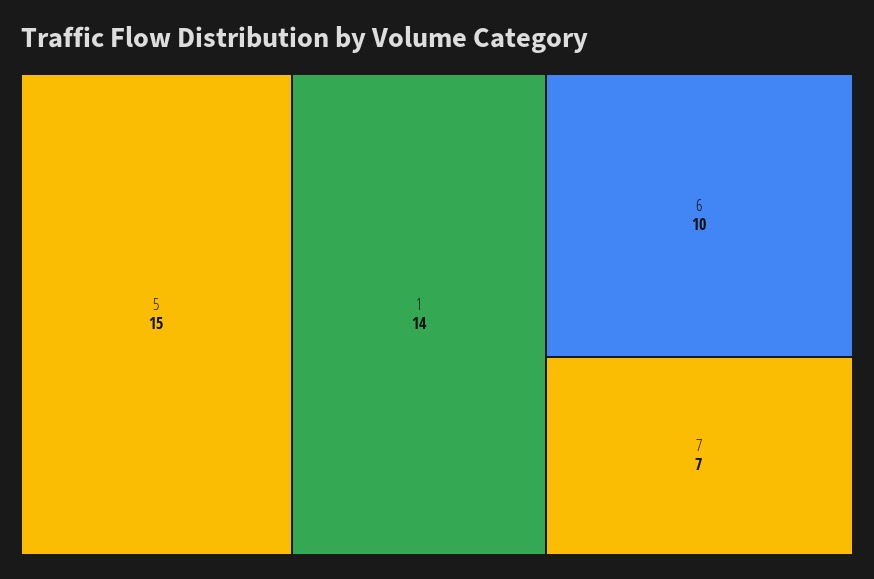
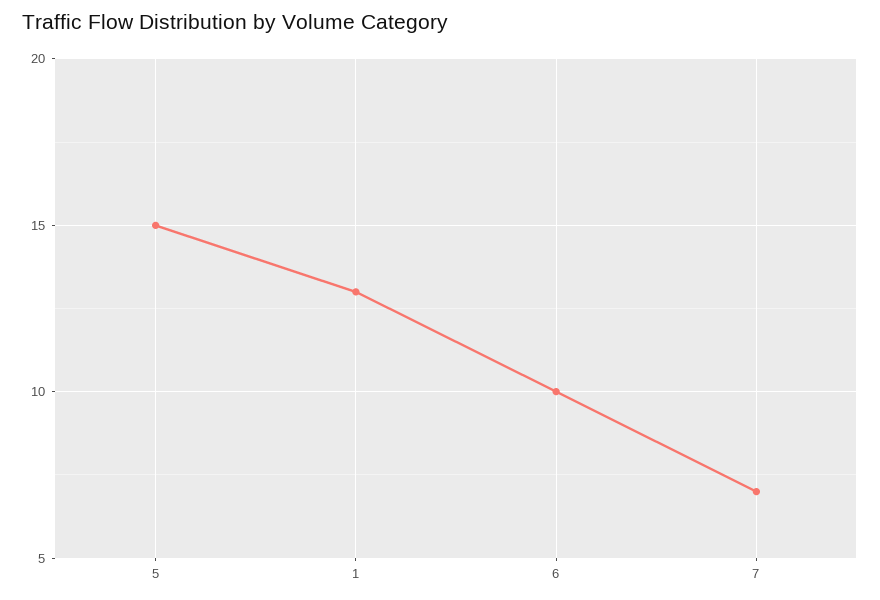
  {
    "5": 15,
-   "1": 14,
+   "1": 13,
    "6": 10,
    "7": 7
  }

